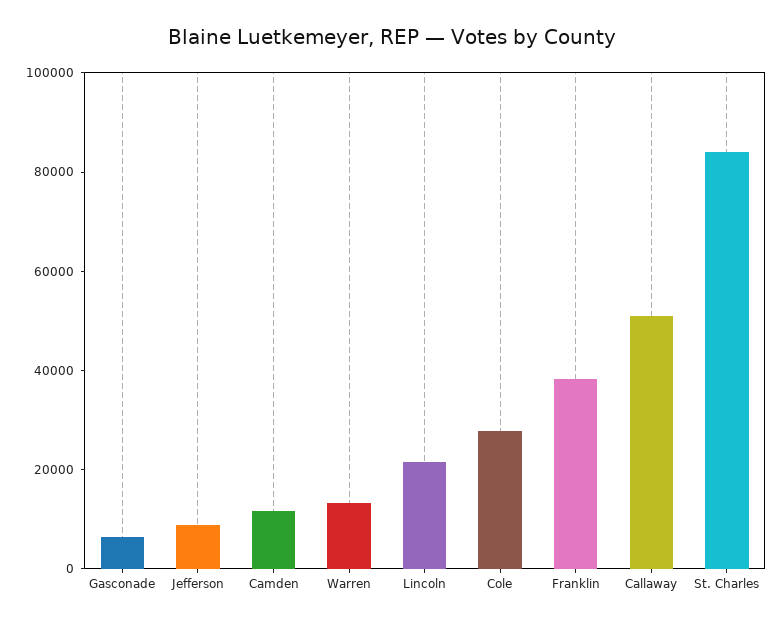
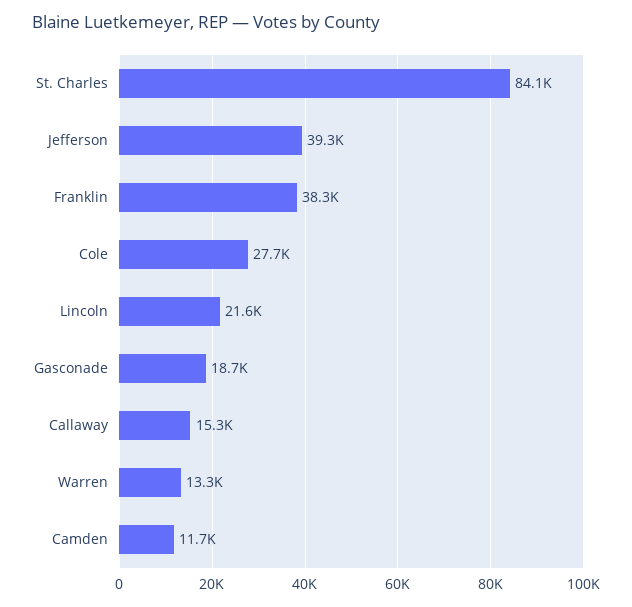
  {
-   "Gasconade": 5000,
+   "Gasconade": 18700,
-   "Jefferson": 10000,
+   "Jefferson": 39300,
    "Camden": 11700,
    "Warren": 13300,
    "Lincoln": 21600,
    "Cole": 27700,
    "Franklin": 38300,
-   "Callaway": 50000,
+   "Callaway": 15300,
    "St. Charles": 84100
  }

